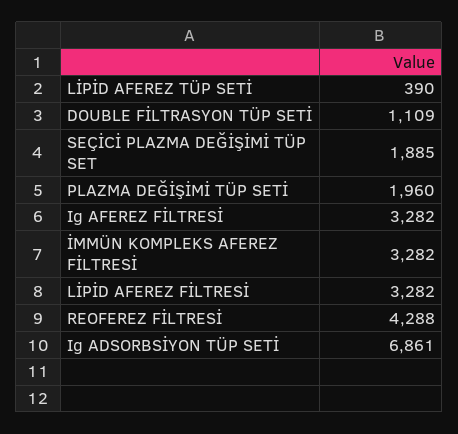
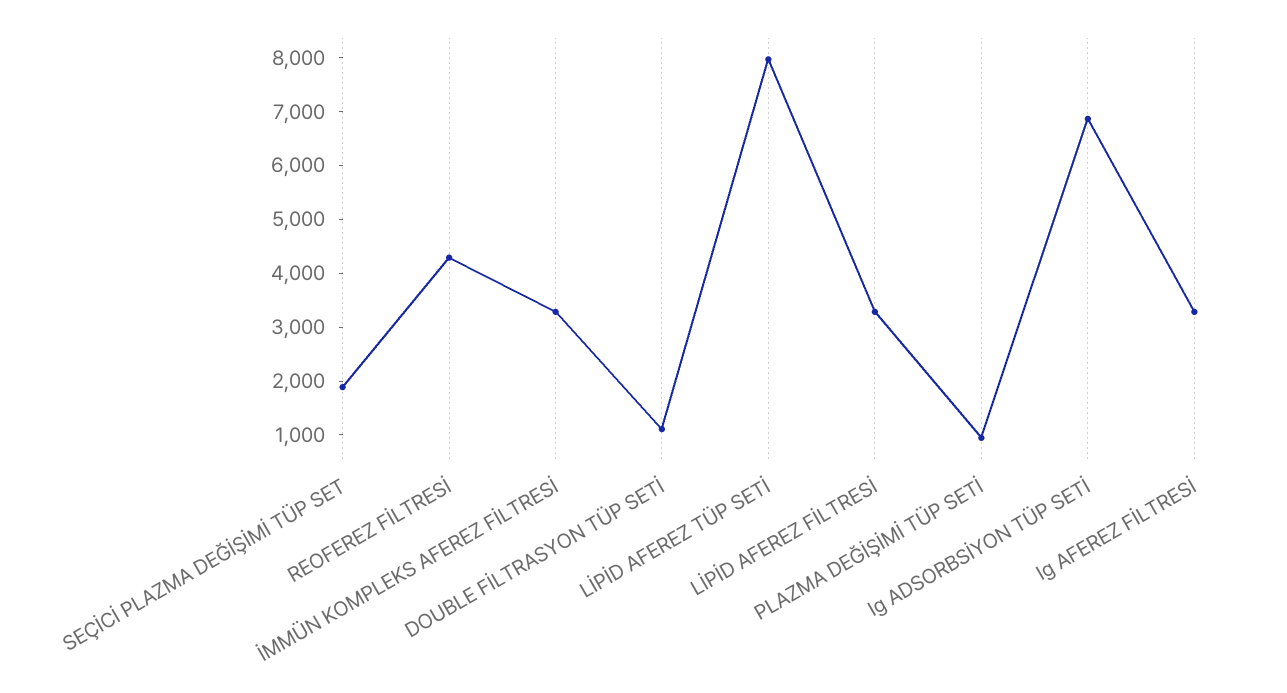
  {
-   "LİPİD AFEREZ TÜP SETİ": 390,
+   "LİPİD AFEREZ TÜP SETİ": 8000,
    "DOUBLE FİLTRASYON TÜP SETİ": 1109,
    "SEÇİCİ PLAZMA DEĞİŞİMİ TÜP SET": 1885,
-   "PLAZMA DEĞİŞİMİ TÜP SETİ": 1960,
+   "PLAZMA DEĞİŞİMİ TÜP SETİ": 1000,
    "Ig AFEREZ FİLTRESİ": 3282,
    "İMMÜN KOMPLEKS AFEREZ FİLTRESİ": 3282,
    "LİPİD AFEREZ FİLTRESİ": 3282,
    "REOFEREZ FİLTRESİ": 4288,
    "Ig ADSORBSİYON TÜP SETİ": 6861
  }

